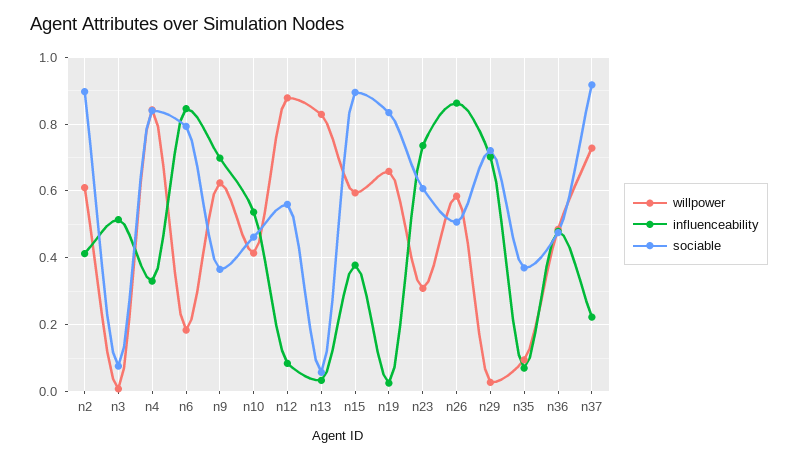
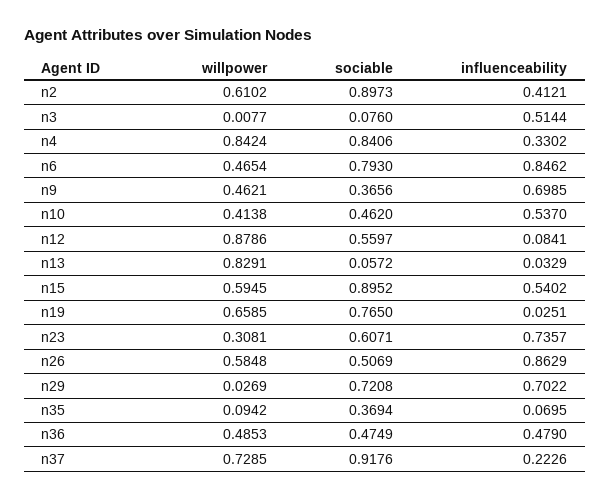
  {
    "willpower": {
      "n2": 0.6102,
      "n3": 0.0077,
      "n4": 0.8424,
-     "n6": 0.18,
+     "n6": 0.4654,
-     "n9": 0.62,
+     "n9": 0.4621,
      "n10": 0.4138,
      "n12": 0.8786,
      "n13": 0.8291,
      "n15": 0.5945,
      "n19": 0.6585,
      "n23": 0.3081,
      "n26": 0.5848,
      "n29": 0.0269,
      "n35": 0.0942,
      "n36": 0.4853,
      "n37": 0.7285
    },
    "influenceability": {
      "n2": 0.4121,
      "n3": 0.5144,
      "n4": 0.3302,
      "n6": 0.8462,
      "n9": 0.6985,
      "n10": 0.537,
      "n12": 0.0841,
      "n13": 0.0329,
-     "n15": 0.38,
+     "n15": 0.5402,
      "n19": 0.0251,
      "n23": 0.7357,
      "n26": 0.8629,
      "n29": 0.7022,
      "n35": 0.0695,
      "n36": 0.479,
      "n37": 0.2226
    },
    "sociable": {
      "n2": 0.8973,
      "n3": 0.076,
      "n4": 0.8406,
      "n6": 0.793,
      "n9": 0.3656,
      "n10": 0.462,
      "n12": 0.5597,
      "n13": 0.0572,
      "n15": 0.8952,
-     "n19": 0.84,
+     "n19": 0.765,
      "n23": 0.6071,
      "n26": 0.5069,
      "n29": 0.7208,
      "n35": 0.3694,
      "n36": 0.4749,
      "n37": 0.9176
    }
  }

